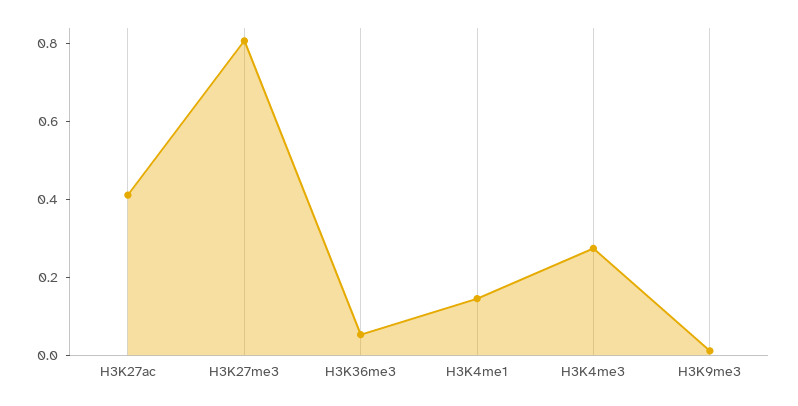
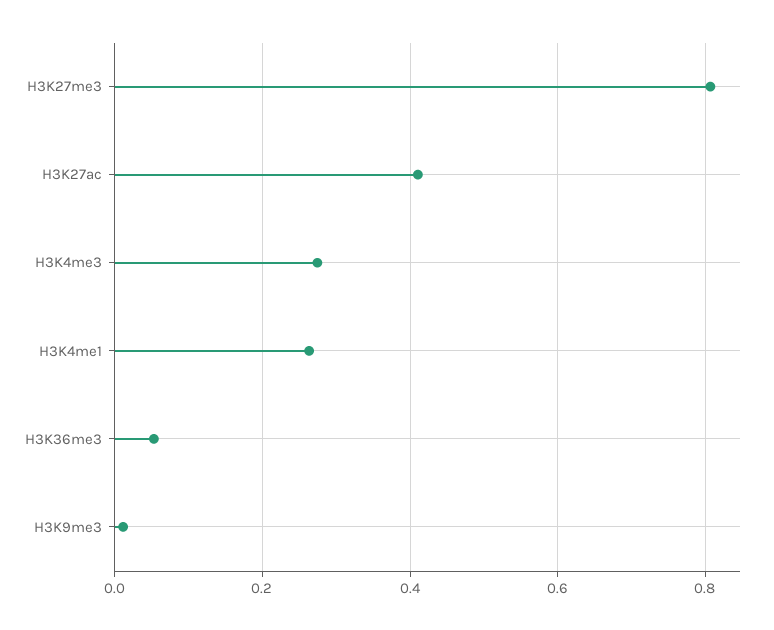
  {
    "H3K27ac": 0.42,
    "H3K27me3": 0.8,
    "H3K36me3": 0.06,
-   "H3K4me1": 0.15,
+   "H3K4me1": 0.26,
    "H3K4me3": 0.28,
    "H3K9me3": 0.02
  }

